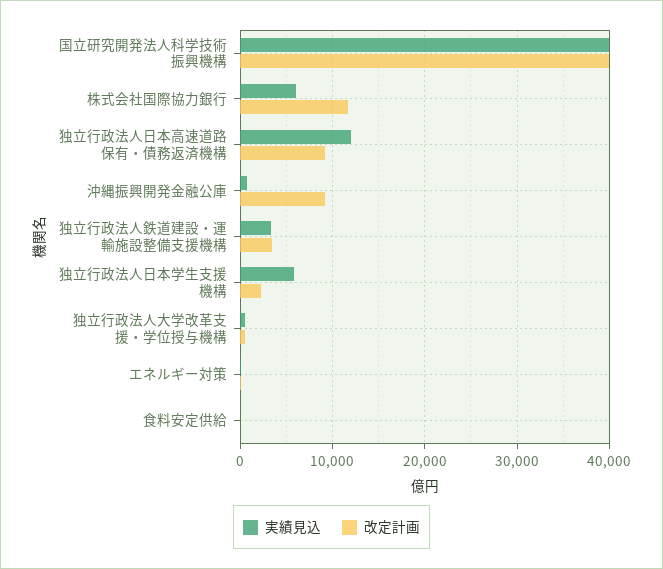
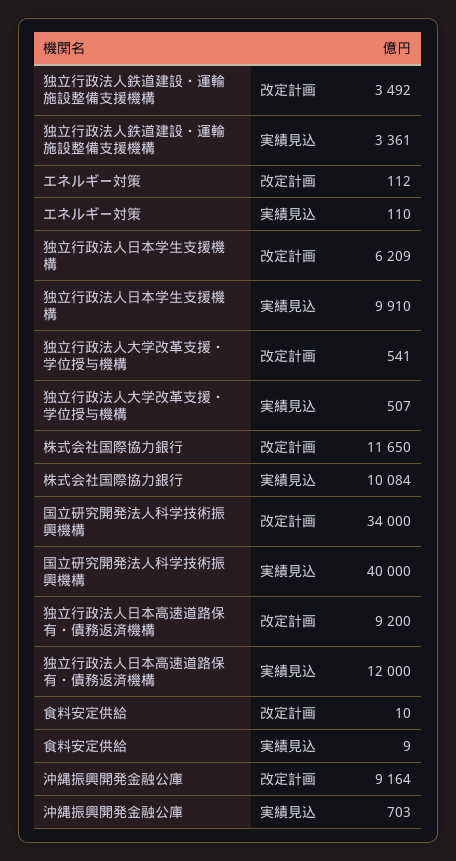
  {
    "実績見込": {
      "国立研究開発法人科学技術振興機構": 40000,
-     "株式会社国際協力銀行": 6000,
+     "株式会社国際協力銀行": 10084,
      "独立行政法人日本高速道路保有・債務返済機構": 12000,
      "沖縄振興開発金融公庫": 703,
      "独立行政法人鉄道建設・運輸施設整備支援機構": 3361,
-     "独立行政法人日本学生支援機構": 6000,
+     "独立行政法人日本学生支援機構": 9910,
      "独立行政法人大学改革支援・学位授与機構": 507,
      "エネルギー対策": 110,
      "食料安定供給": 9
    },
    "改定計画": {
-     "国立研究開発法人科学技術振興機構": 40000,
+     "国立研究開発法人科学技術振興機構": 34000,
      "株式会社国際協力銀行": 11650,
      "独立行政法人日本高速道路保有・債務返済機構": 9200,
      "沖縄振興開発金融公庫": 9164,
      "独立行政法人鉄道建設・運輸施設整備支援機構": 3492,
-     "独立行政法人日本学生支援機構": 2000,
+     "独立行政法人日本学生支援機構": 6209,
      "独立行政法人大学改革支援・学位授与機構": 541,
      "エネルギー対策": 112,
      "食料安定供給": 10
    }
  }

